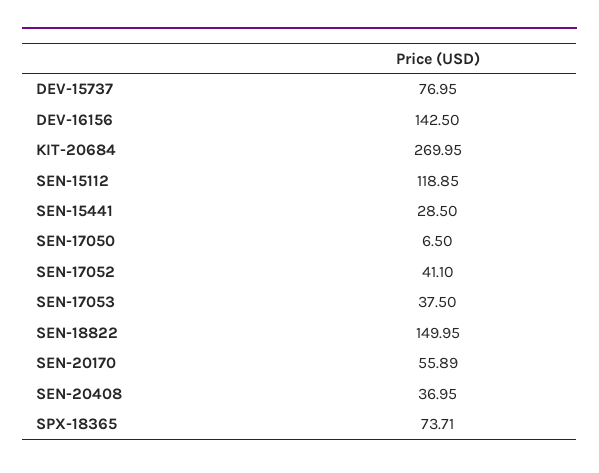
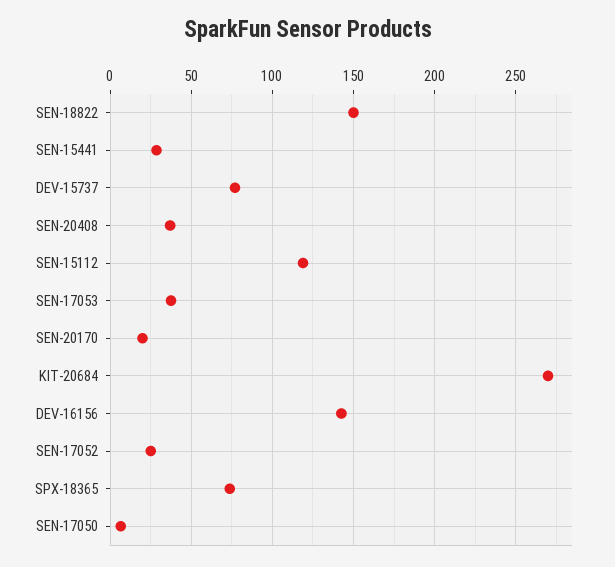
  {
    "DEV-15737": 76.95,
    "DEV-16156": 142.5,
    "KIT-20684": 269.95,
    "SEN-15112": 118.85,
    "SEN-15441": 28.5,
    "SEN-17050": 6.5,
-   "SEN-17052": 41.1,
+   "SEN-17052": 25,
    "SEN-17053": 37.5,
    "SEN-18822": 149.95,
-   "SEN-20170": 55.89,
+   "SEN-20170": 20,
    "SEN-20408": 36.95,
    "SPX-18365": 73.71
  }

